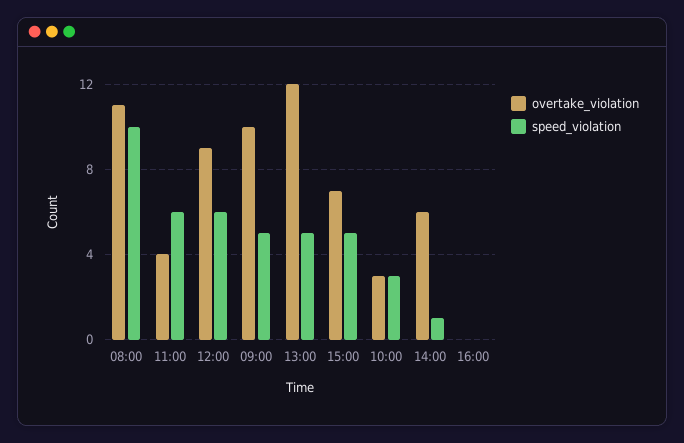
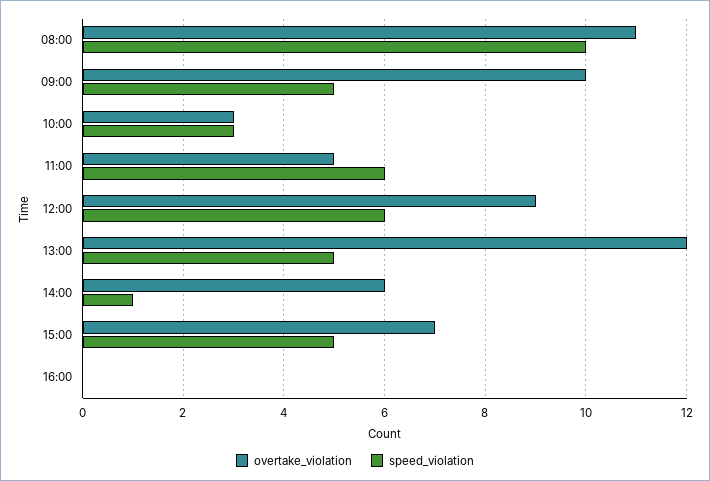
  {
    "overtake_violation": {
      "08:00": 11,
-     "11:00": 4,
+     "11:00": 5,
      "12:00": 9,
      "09:00": 10,
      "13:00": 12,
      "15:00": 7,
      "10:00": 3,
      "14:00": 6,
      "16:00": 0
    },
    "speed_violation": {
      "08:00": 10,
      "11:00": 6,
      "12:00": 6,
      "09:00": 5,
      "13:00": 5,
      "15:00": 5,
      "10:00": 3,
      "14:00": 1,
      "16:00": 0
    }
  }

